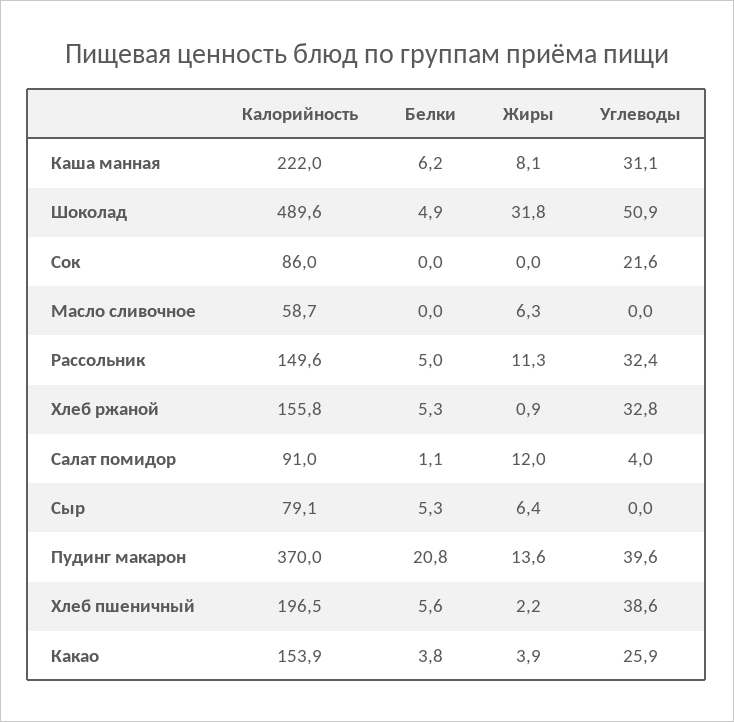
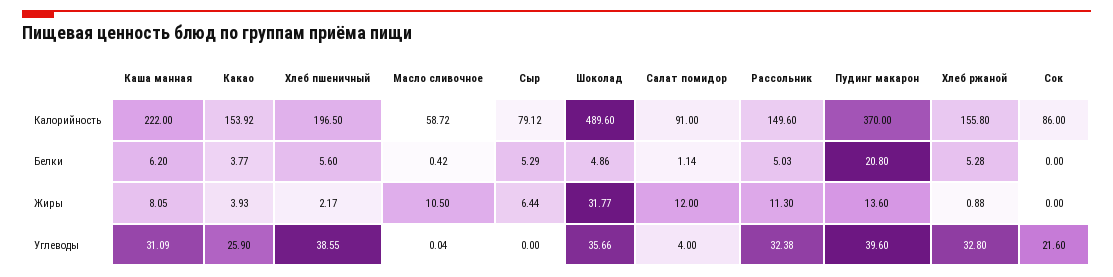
  {
    "Калорийность": {
      "Каша манная": 222,
      "Шоколад": 489.6,
      "Сок": 86,
      "Масло сливочное": 58.72,
      "Рассольник": 149.6,
      "Хлеб ржаной": 155.8,
      "Салат помидор": 91,
      "Сыр": 79.12,
      "Пудинг макарон": 370,
      "Хлеб пшеничный": 196.5,
      "Какао": 153.92
    },
    "Белки": {
      "Каша манная": 6.2,
      "Шоколад": 4.86,
      "Сок": 0,
-     "Масло сливочное": 0,
+     "Масло сливочное": 0.42,
      "Рассольник": 5.03,
      "Хлеб ржаной": 5.28,
      "Салат помидор": 1.14,
      "Сыр": 5.29,
      "Пудинг макарон": 20.8,
      "Хлеб пшеничный": 5.6,
      "Какао": 3.77
    },
    "Жиры": {
      "Каша манная": 8.05,
      "Шоколад": 31.77,
      "Сок": 0,
-     "Масло сливочное": 6.3,
+     "Масло сливочное": 10.5,
      "Рассольник": 11.3,
      "Хлеб ржаной": 0.88,
      "Салат помидор": 12,
      "Сыр": 6.44,
      "Пудинг макарон": 13.6,
      "Хлеб пшеничный": 2.17,
      "Какао": 3.93
    },
    "Углеводы": {
      "Каша манная": 31.09,
-     "Шоколад": 50.9,
+     "Шоколад": 35.66,
      "Сок": 21.6,
      "Масло сливочное": 0.04,
      "Рассольник": 32.38,
      "Хлеб ржаной": 32.8,
      "Салат помидор": 4,
      "Сыр": 0,
      "Пудинг макарон": 39.6,
      "Хлеб пшеничный": 38.55,
      "Какао": 25.9
    }
  }

